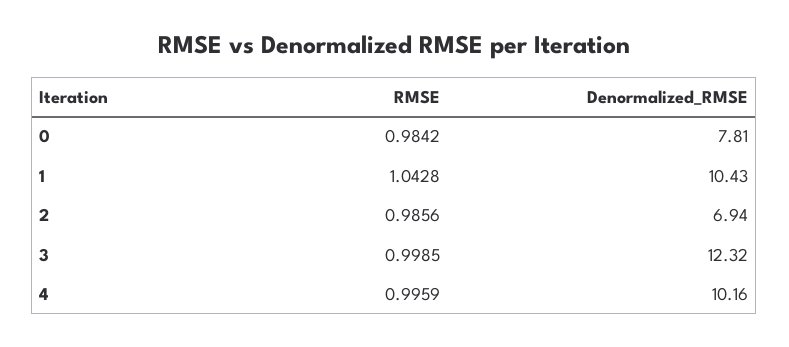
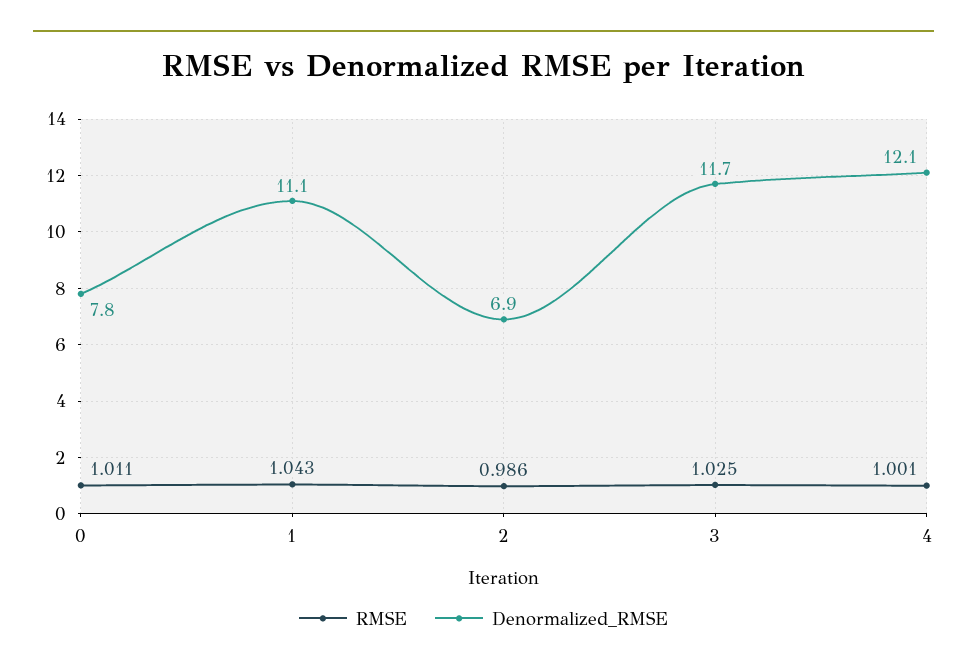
  {
    "RMSE": {
-     "0": 0.9842,
+     "0": 1.011,
      "1": 1.0428,
      "2": 0.9856,
-     "3": 0.9985,
+     "3": 1.025,
-     "4": 0.9959
+     "4": 1.001
    },
    "Denormalized_RMSE": {
      "0": 7.81,
-     "1": 10.43,
+     "1": 11.1,
      "2": 6.94,
-     "3": 12.32,
+     "3": 11.7,
-     "4": 10.16
+     "4": 12.1
    }
  }

